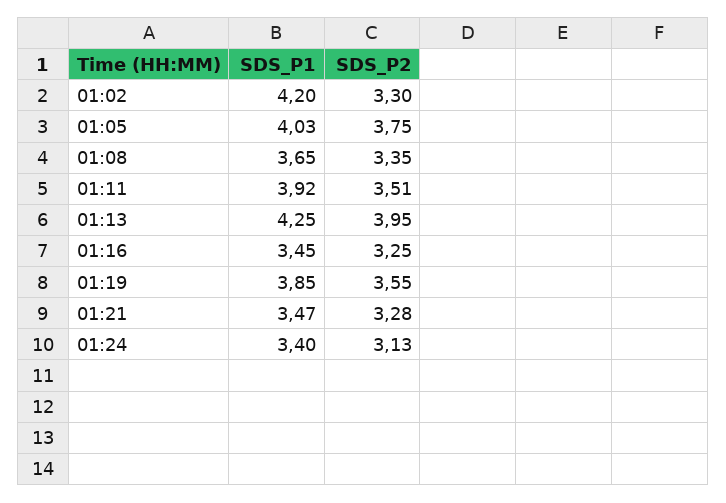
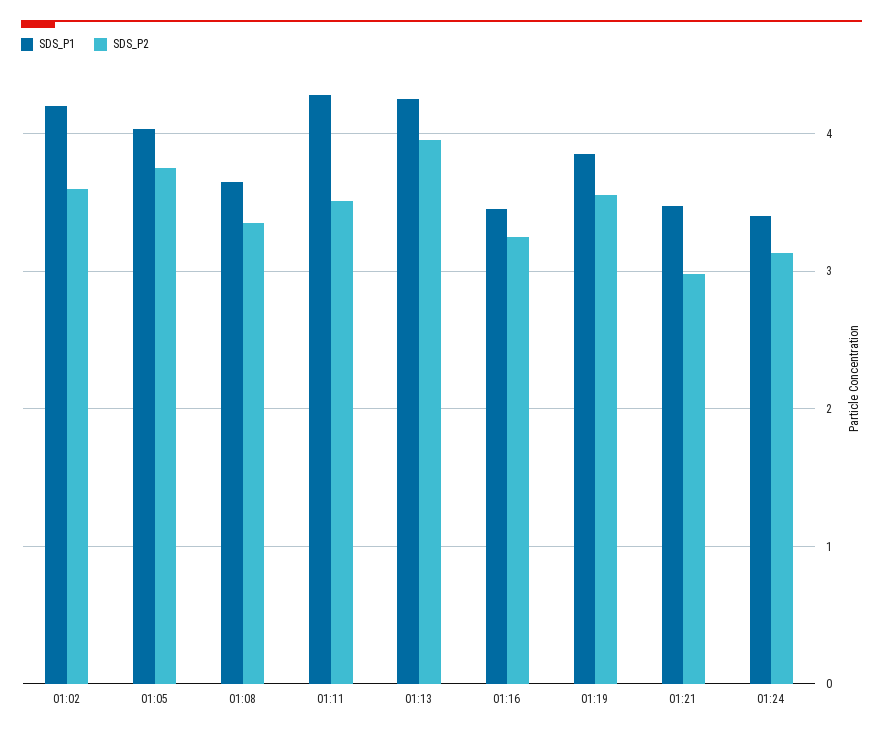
  {
    "SDS_P1": {
      "01:02": 4.2,
      "01:05": 4.03,
      "01:08": 3.65,
-     "01:11": 3.92,
+     "01:11": 4.3,
      "01:13": 4.25,
      "01:16": 3.45,
      "01:19": 3.85,
      "01:21": 3.47,
      "01:24": 3.4
    },
    "SDS_P2": {
-     "01:02": 3.3,
+     "01:02": 3.6,
      "01:05": 3.75,
      "01:08": 3.35,
      "01:11": 3.51,
      "01:13": 3.95,
      "01:16": 3.25,
      "01:19": 3.55,
-     "01:21": 3.28,
+     "01:21": 3,
      "01:24": 3.13
    }
  }

